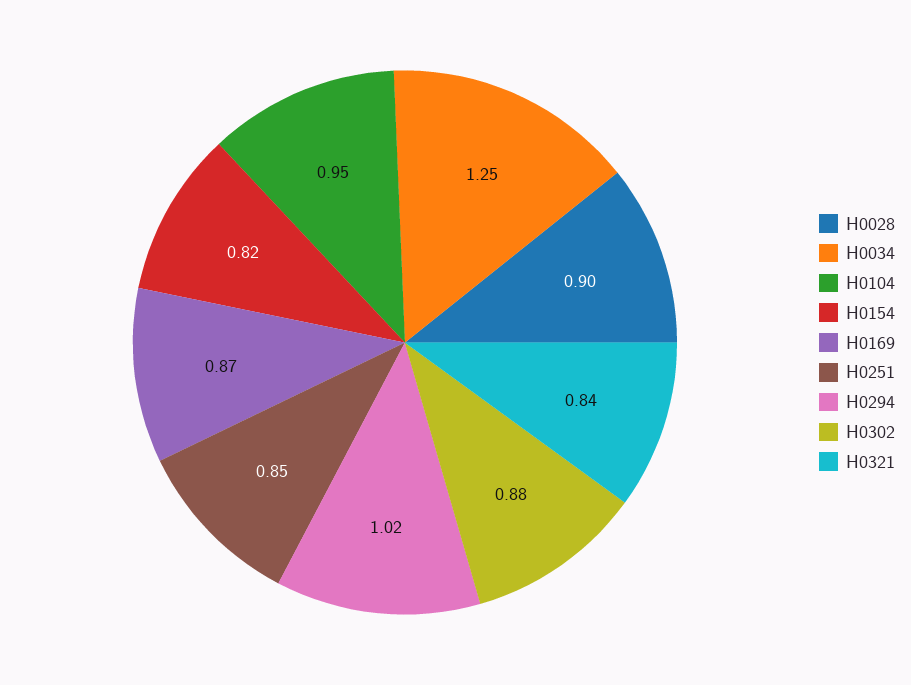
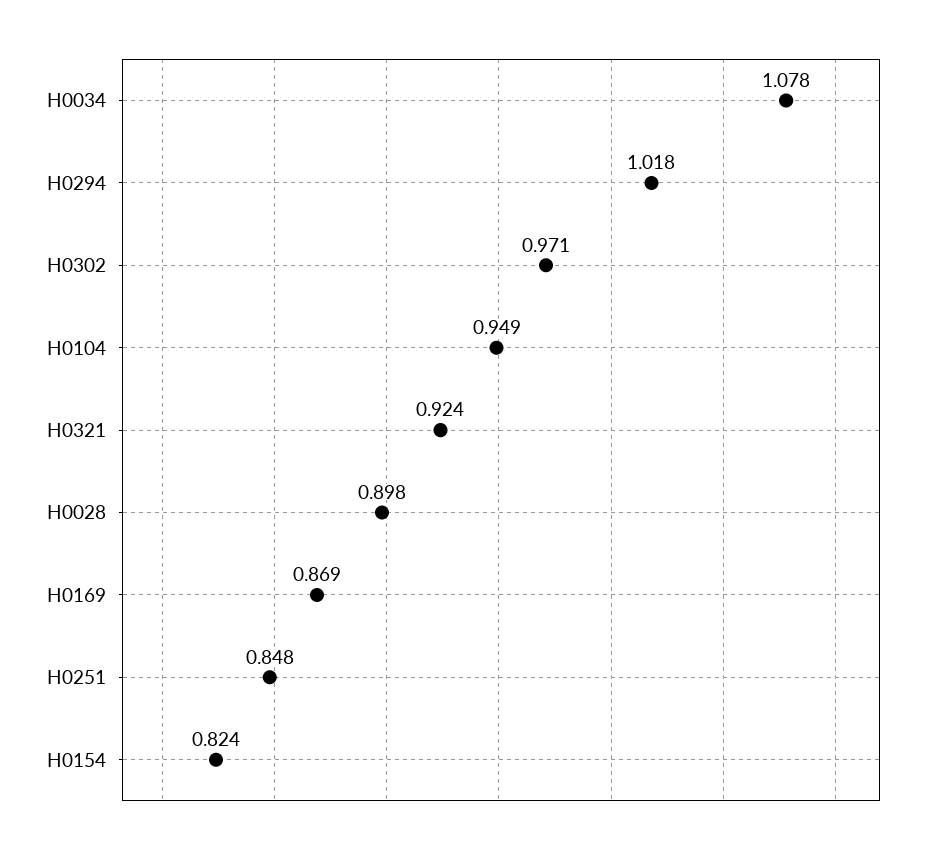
  {
    "H0028": 0.898,
-   "H0034": 1.25,
+   "H0034": 1.078,
    "H0104": 0.949,
    "H0154": 0.824,
    "H0169": 0.869,
    "H0251": 0.848,
    "H0294": 1.018,
-   "H0302": 0.88,
+   "H0302": 0.971,
-   "H0321": 0.84
+   "H0321": 0.924
  }

